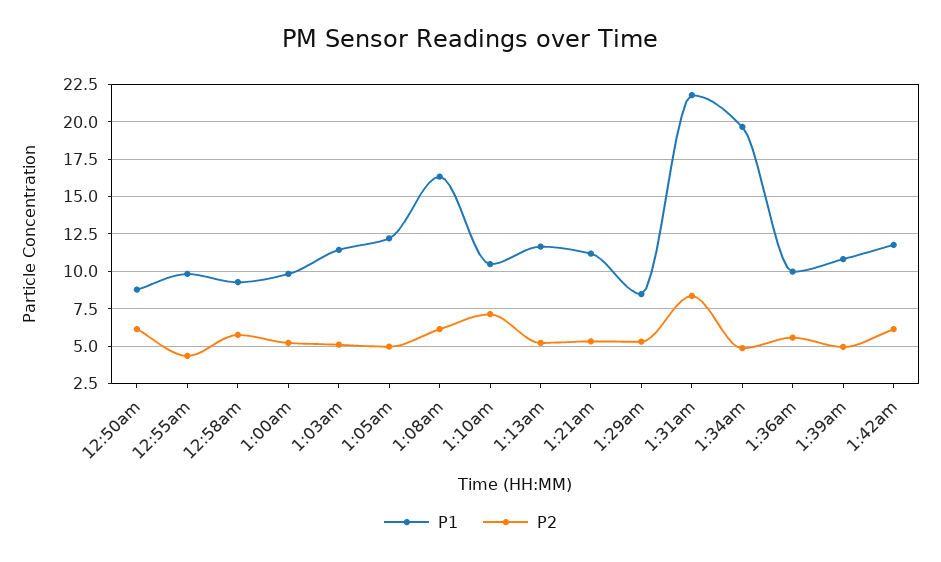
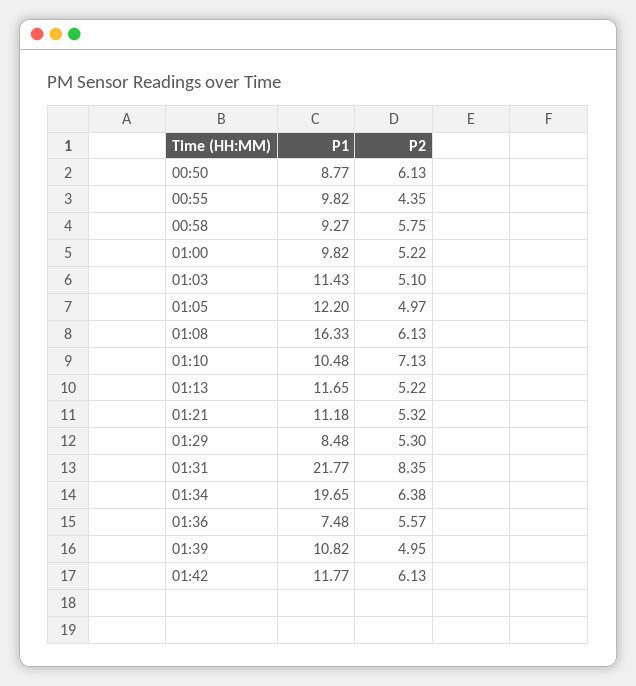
  {
    "P1": {
      "12:50am": 8.77,
      "12:55am": 9.82,
      "12:58am": 9.27,
      "1:00am": 9.82,
      "1:03am": 11.43,
      "1:05am": 12.2,
      "1:08am": 16.33,
      "1:10am": 10.48,
      "1:13am": 11.65,
      "1:21am": 11.18,
      "1:29am": 8.48,
      "1:31am": 21.77,
      "1:34am": 19.65,
-     "1:36am": 10,
+     "1:36am": 7.48,
      "1:39am": 10.82,
      "1:42am": 11.77
    },
    "P2": {
      "12:50am": 6.13,
      "12:55am": 4.35,
      "12:58am": 5.75,
      "1:00am": 5.22,
      "1:03am": 5.1,
      "1:05am": 4.97,
      "1:08am": 6.13,
      "1:10am": 7.13,
      "1:13am": 5.22,
      "1:21am": 5.32,
      "1:29am": 5.3,
      "1:31am": 8.35,
-     "1:34am": 5,
+     "1:34am": 6.38,
      "1:36am": 5.57,
      "1:39am": 4.95,
      "1:42am": 6.13
    }
  }

